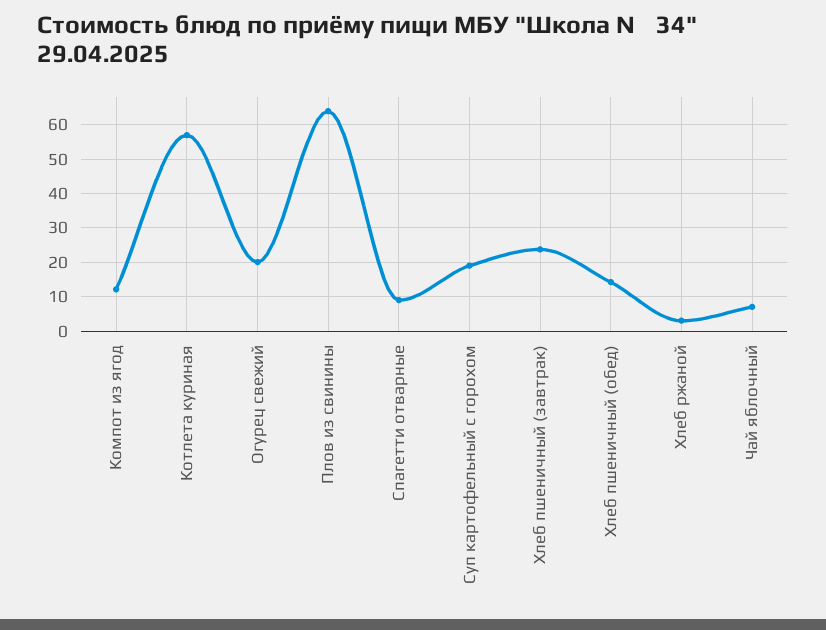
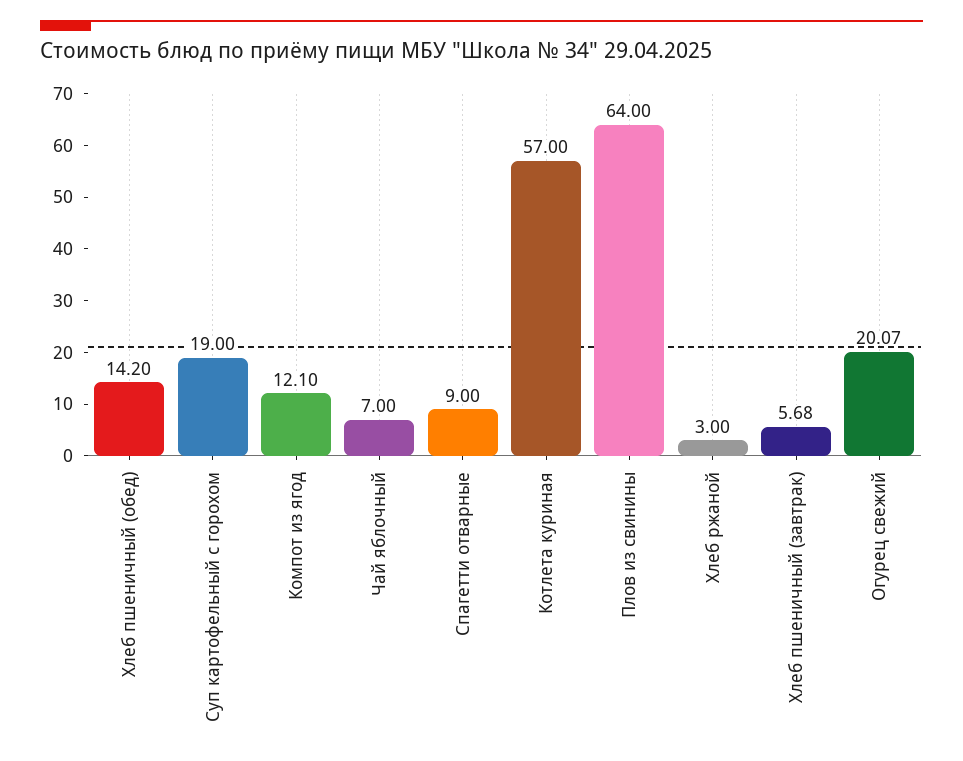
  {
    "Компот из ягод": 12.1,
    "Котлета куриная": 57,
    "Огурец свежий": 20.07,
    "Плов из свинины": 64,
    "Спагетти отварные": 9,
    "Суп картофельный с горохом": 19,
-   "Хлеб пшеничный (завтрак)": 24,
+   "Хлеб пшеничный (завтрак)": 5.68,
    "Хлеб пшеничный (обед)": 14.2,
    "Хлеб ржаной": 3,
    "Чай яблочный": 7
  }

